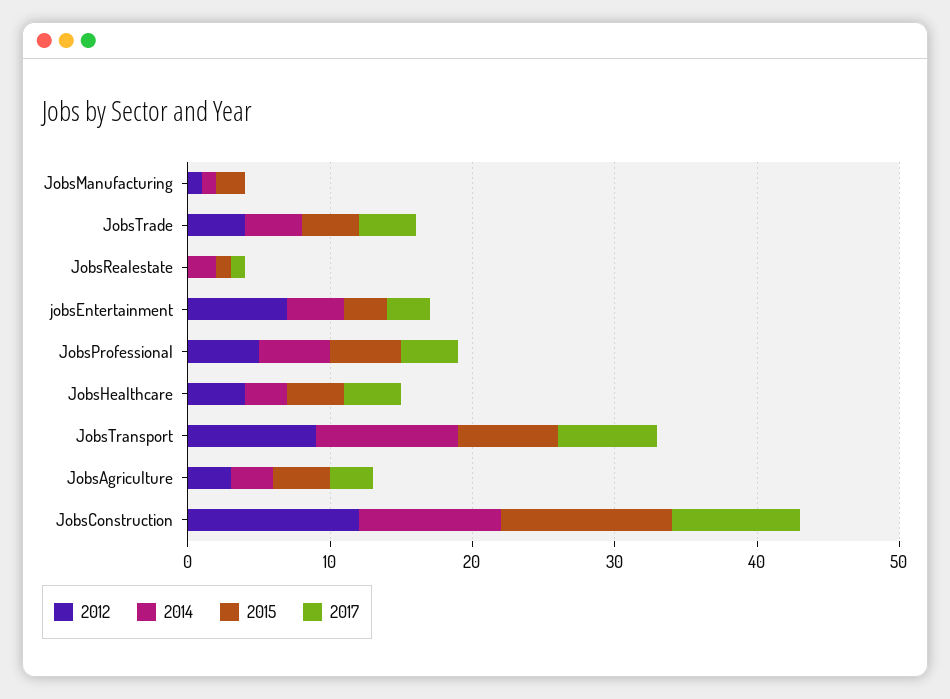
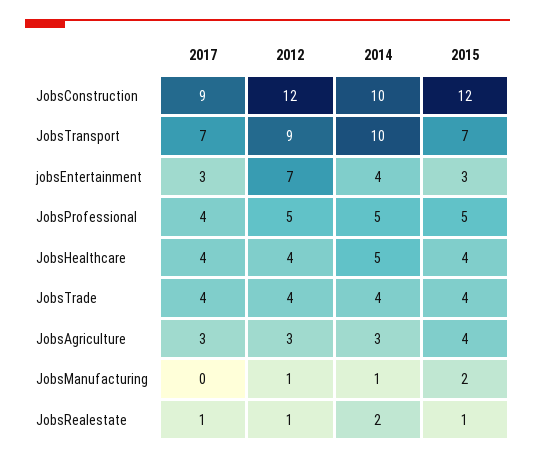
  {
    "2012": {
      "JobsManufacturing": 1,
      "JobsTrade": 4,
-     "JobsRealestate": 0,
+     "JobsRealestate": 1,
      "jobsEntertainment": 7,
      "JobsProfessional": 5,
      "JobsHealthcare": 4,
      "JobsTransport": 9,
      "JobsAgriculture": 3,
      "JobsConstruction": 12
    },
    "2014": {
      "JobsManufacturing": 1,
      "JobsTrade": 4,
      "JobsRealestate": 2,
      "jobsEntertainment": 4,
      "JobsProfessional": 5,
-     "JobsHealthcare": 3,
+     "JobsHealthcare": 5,
      "JobsTransport": 10,
      "JobsAgriculture": 3,
      "JobsConstruction": 10
    },
    "2015": {
      "JobsManufacturing": 2,
      "JobsTrade": 4,
      "JobsRealestate": 1,
      "jobsEntertainment": 3,
      "JobsProfessional": 5,
      "JobsHealthcare": 4,
      "JobsTransport": 7,
      "JobsAgriculture": 4,
      "JobsConstruction": 12
    },
    "2017": {
      "JobsManufacturing": 0,
      "JobsTrade": 4,
      "JobsRealestate": 1,
      "jobsEntertainment": 3,
      "JobsProfessional": 4,
      "JobsHealthcare": 4,
      "JobsTransport": 7,
      "JobsAgriculture": 3,
      "JobsConstruction": 9
    }
  }

